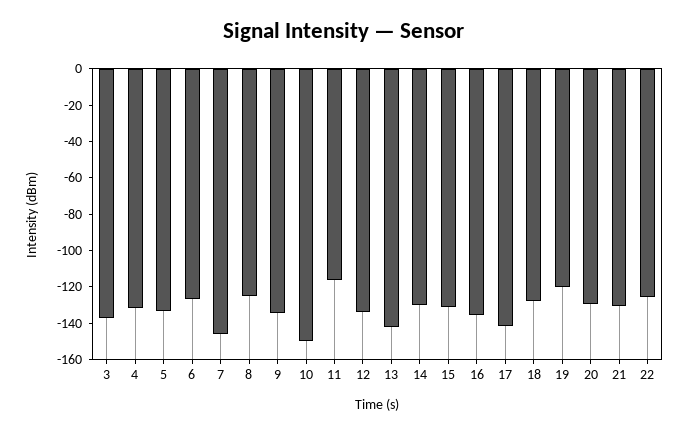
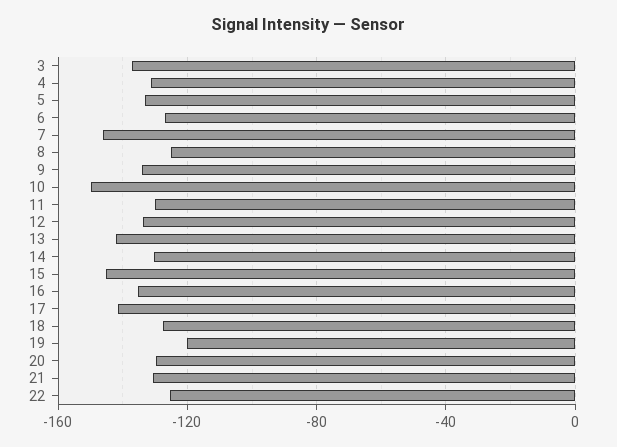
  {
    "3": -135,
    "4": -130,
    "5": -135,
    "6": -125,
    "7": -145,
    "8": -125,
    "9": -135,
    "10": -150,
-   "11": -115,
+   "11": -130,
    "12": -135,
    "13": -140,
    "14": -130,
-   "15": -130,
+   "15": -145,
    "16": -135,
    "17": -140,
    "18": -130,
    "19": -120,
    "20": -130,
    "21": -130,
    "22": -125
  }

